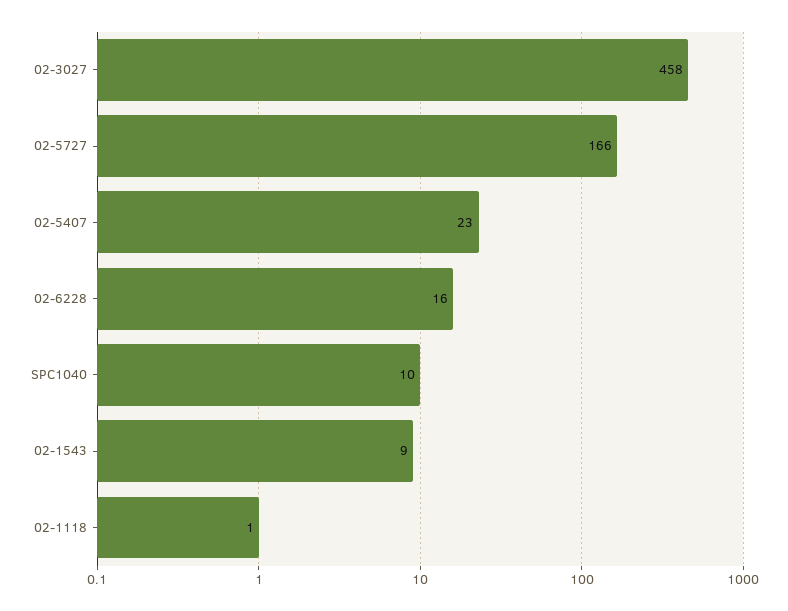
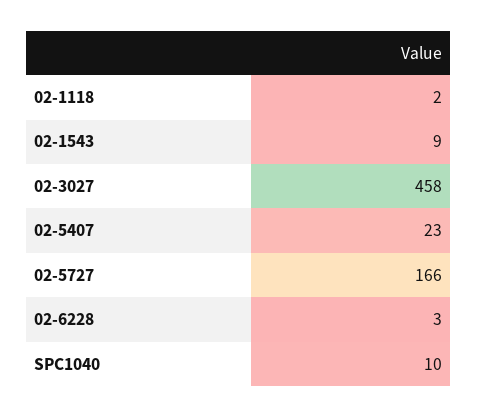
  {
    "02-3027": 458,
    "02-5727": 166,
    "02-5407": 23,
-   "02-6228": 16,
+   "02-6228": 3,
    "SPC1040": 10,
    "02-1543": 9,
-   "02-1118": 1
+   "02-1118": 2
  }

